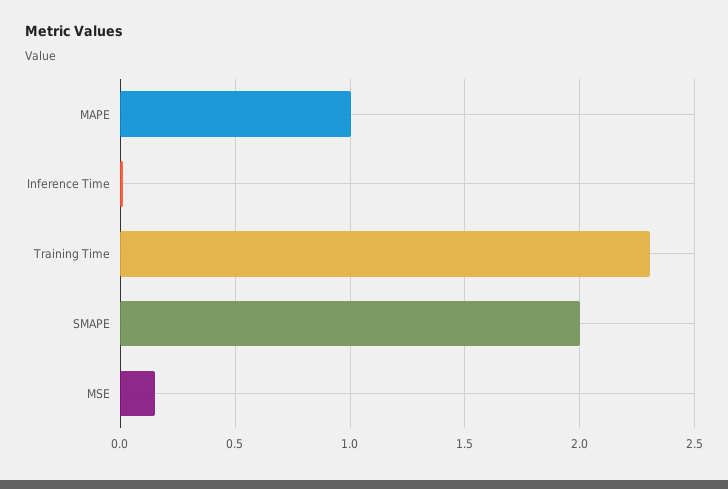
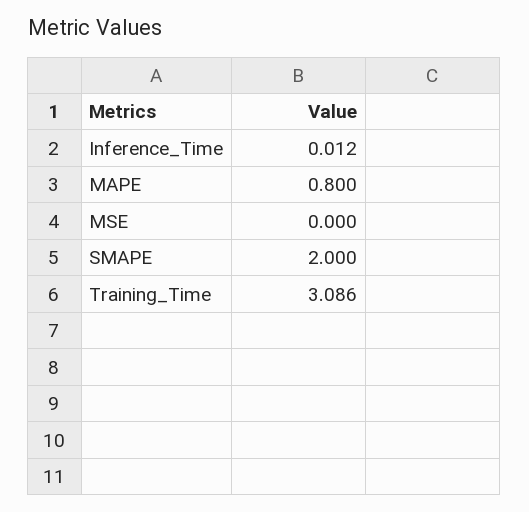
  {
-   "MAPE": 1,
+   "MAPE": 0.8,
    "Inference Time": 0.012,
-   "Training Time": 2.3,
+   "Training Time": 3.086,
    "SMAPE": 2,
-   "MSE": 0.15
+   "MSE": 0
  }

